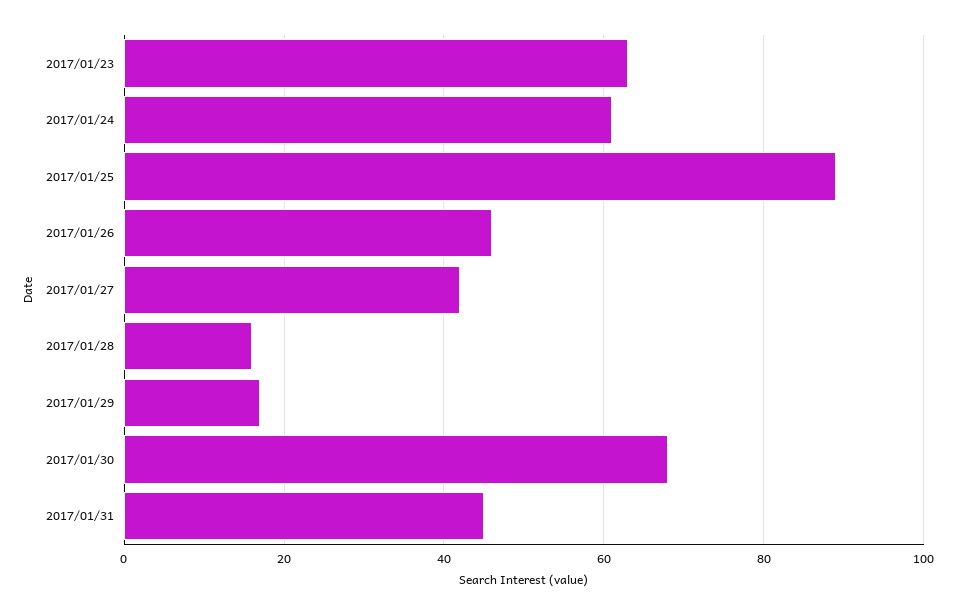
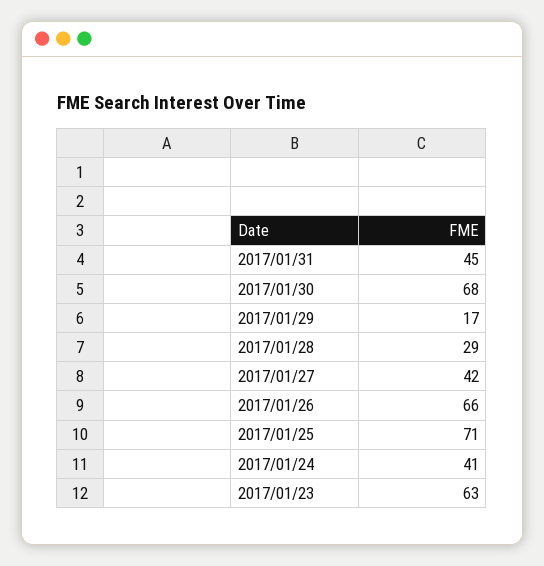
  {
    "2017/01/23": 63,
-   "2017/01/24": 60,
+   "2017/01/24": 41,
-   "2017/01/25": 90,
+   "2017/01/25": 71,
-   "2017/01/26": 45,
+   "2017/01/26": 66,
    "2017/01/27": 42,
-   "2017/01/28": 15,
+   "2017/01/28": 29,
    "2017/01/29": 17,
    "2017/01/30": 68,
    "2017/01/31": 45
  }

